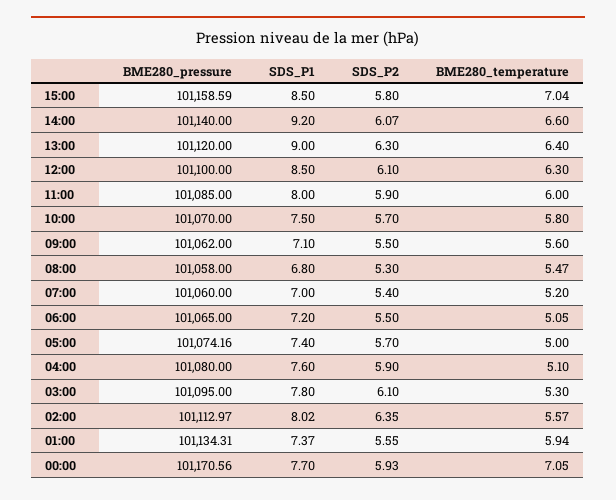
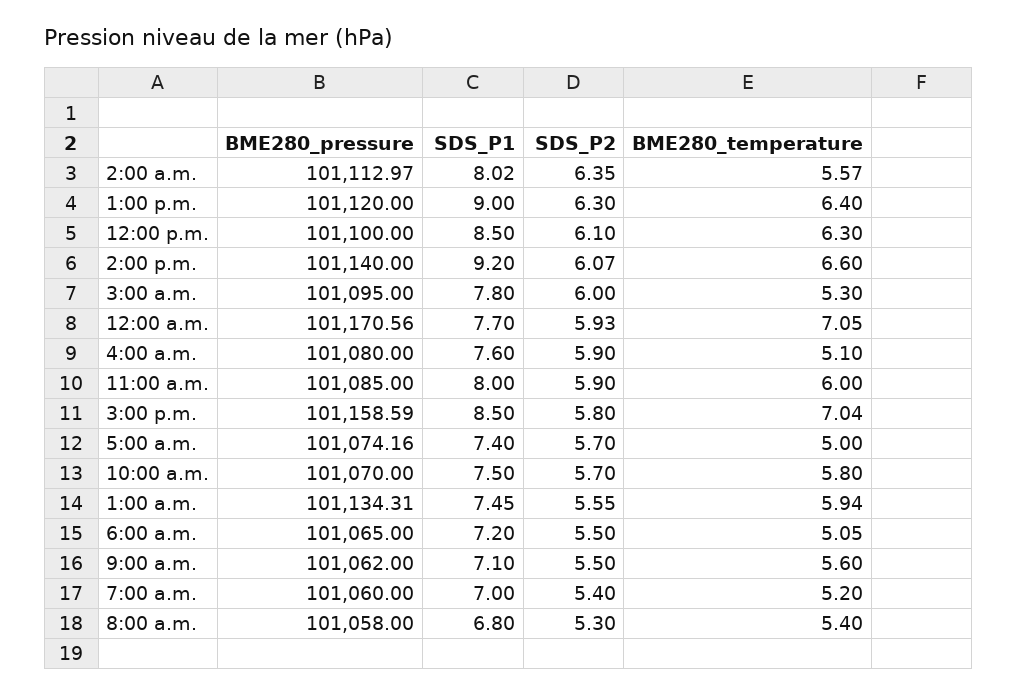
  {
    "BME280_pressure": {
      "15:00": 101158.59,
      "14:00": 101140,
      "13:00": 101120,
      "12:00": 101100,
      "11:00": 101085,
      "10:00": 101070,
      "09:00": 101062,
      "08:00": 101058,
      "07:00": 101060,
      "06:00": 101065,
      "05:00": 101074.16,
      "04:00": 101080,
      "03:00": 101095,
      "02:00": 101112.97,
      "01:00": 101134.31,
      "00:00": 101170.56
    },
    "SDS_P1": {
      "15:00": 8.5,
      "14:00": 9.2,
      "13:00": 9,
      "12:00": 8.5,
      "11:00": 8,
      "10:00": 7.5,
      "09:00": 7.1,
      "08:00": 6.8,
      "07:00": 7,
      "06:00": 7.2,
      "05:00": 7.4,
      "04:00": 7.6,
      "03:00": 7.8,
      "02:00": 8.02,
-     "01:00": 7.37,
+     "01:00": 7.45,
      "00:00": 7.7
    },
    "SDS_P2": {
      "15:00": 5.8,
      "14:00": 6.07,
      "13:00": 6.3,
      "12:00": 6.1,
      "11:00": 5.9,
      "10:00": 5.7,
      "09:00": 5.5,
      "08:00": 5.3,
      "07:00": 5.4,
      "06:00": 5.5,
      "05:00": 5.7,
      "04:00": 5.9,
-     "03:00": 6.1,
+     "03:00": 6,
      "02:00": 6.35,
      "01:00": 5.55,
      "00:00": 5.93
    },
    "BME280_temperature": {
      "15:00": 7.04,
      "14:00": 6.6,
      "13:00": 6.4,
      "12:00": 6.3,
      "11:00": 6,
      "10:00": 5.8,
      "09:00": 5.6,
-     "08:00": 5.47,
+     "08:00": 5.4,
      "07:00": 5.2,
      "06:00": 5.05,
      "05:00": 5,
      "04:00": 5.1,
      "03:00": 5.3,
      "02:00": 5.57,
      "01:00": 5.94,
      "00:00": 7.05
    }
  }

